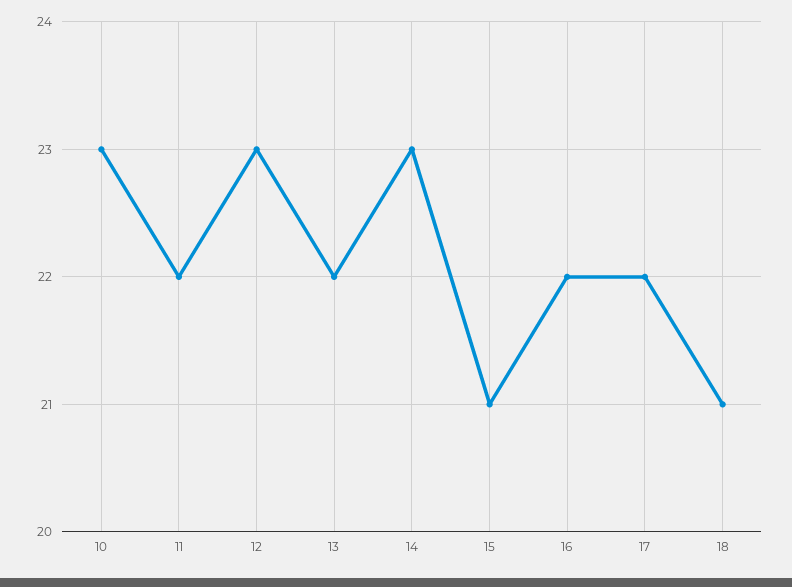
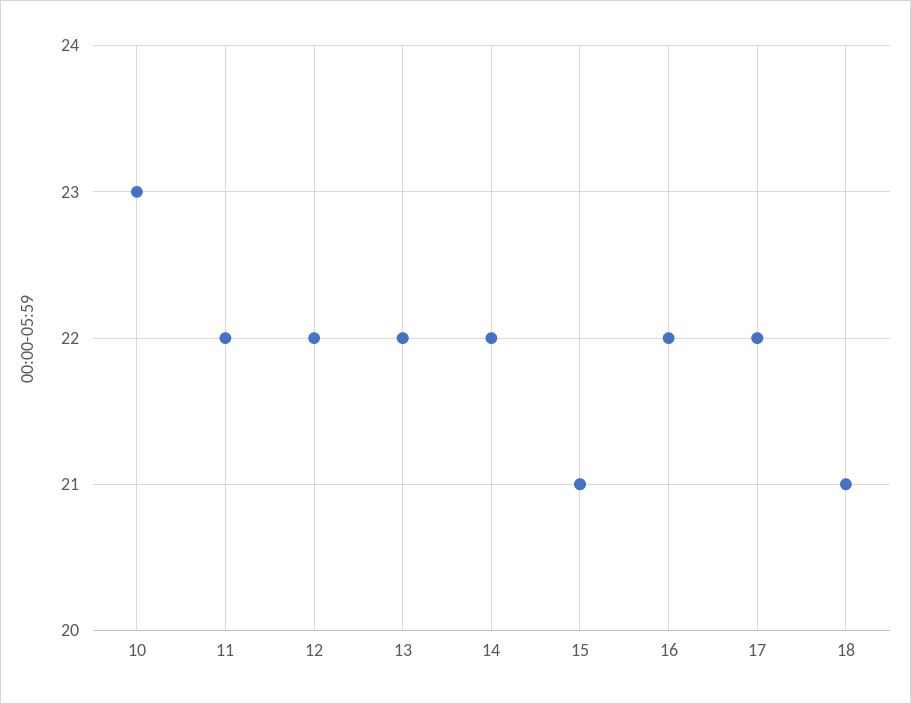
  {
    "10": 23,
    "11": 22,
-   "12": 23,
+   "12": 22,
    "13": 22,
-   "14": 23,
+   "14": 22,
    "15": 21,
    "16": 22,
    "17": 22,
    "18": 21
  }

